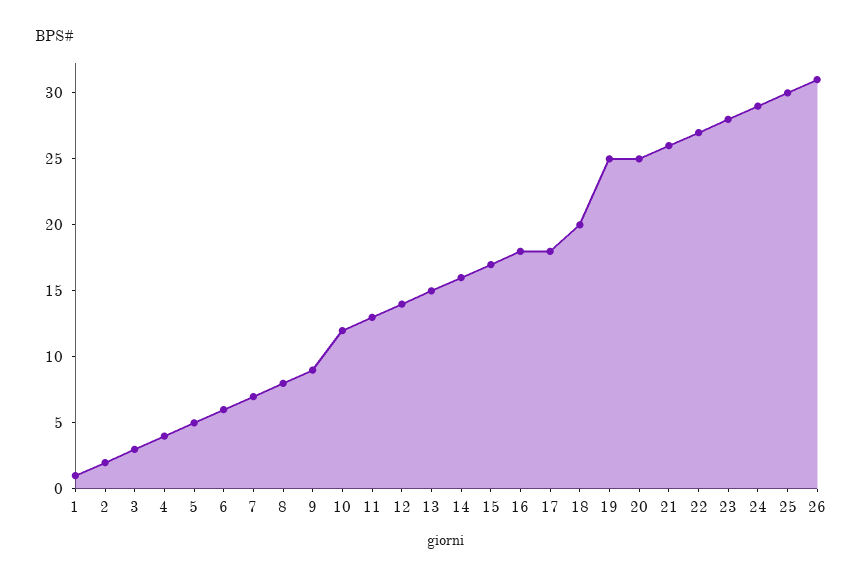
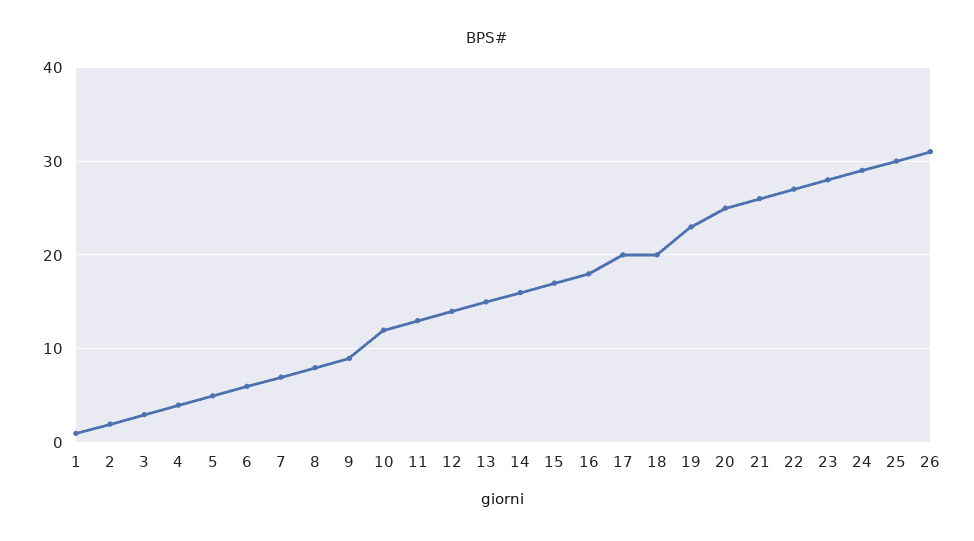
  {
    "1": 1,
    "2": 2,
    "3": 3,
    "4": 4,
    "5": 5,
    "6": 6,
    "7": 7,
    "8": 8,
    "9": 9,
    "10": 12,
    "11": 13,
    "12": 14,
    "13": 15,
    "14": 16,
    "15": 17,
    "16": 18,
-   "17": 18,
+   "17": 20,
    "18": 20,
-   "19": 25,
+   "19": 23,
    "20": 25,
    "21": 26,
    "22": 27,
    "23": 28,
    "24": 29,
    "25": 30,
    "26": 31
  }

